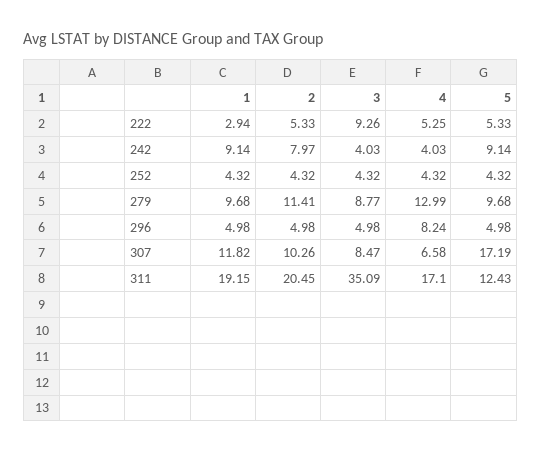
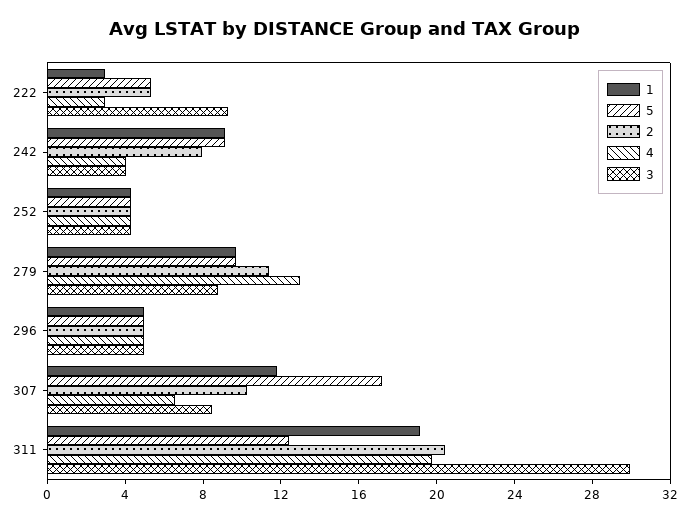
  {
    "1": {
      "222": 2.94,
      "242": 9.14,
      "252": 4.32,
      "279": 9.68,
      "296": 4.98,
      "307": 11.82,
      "311": 19.15
    },
    "2": {
      "222": 5.33,
      "242": 7.97,
      "252": 4.32,
      "279": 11.41,
      "296": 4.98,
      "307": 10.26,
      "311": 20.45
    },
    "3": {
      "222": 9.26,
      "242": 4.03,
      "252": 4.32,
      "279": 8.77,
      "296": 4.98,
      "307": 8.47,
-     "311": 35.09
+     "311": 30
    },
    "4": {
-     "222": 5.25,
+     "222": 3,
      "242": 4.03,
      "252": 4.32,
      "279": 12.99,
-     "296": 8.24,
+     "296": 5,
      "307": 6.58,
-     "311": 17.1
+     "311": 20
    },
    "5": {
      "222": 5.33,
      "242": 9.14,
      "252": 4.32,
      "279": 9.68,
      "296": 4.98,
      "307": 17.19,
      "311": 12.43
    }
  }

